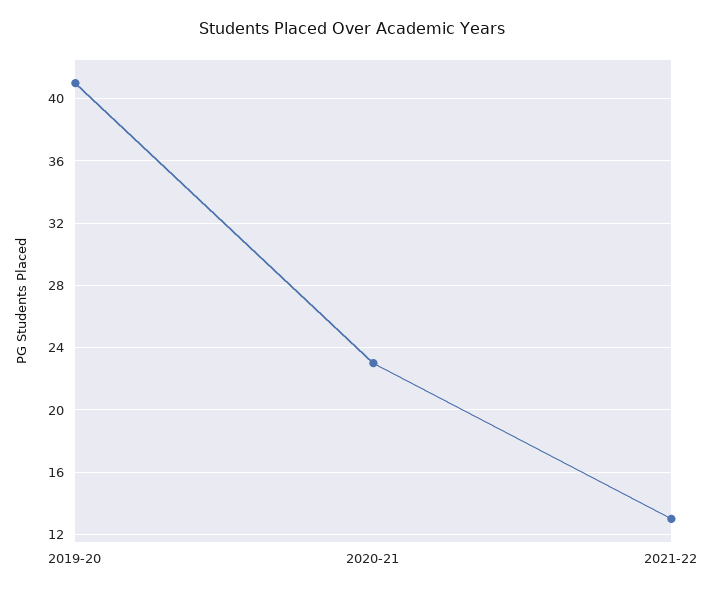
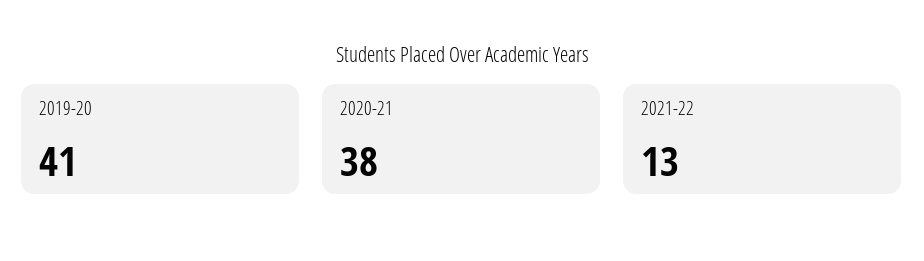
  {
    "2019-20": 41,
-   "2020-21": 23,
+   "2020-21": 38,
    "2021-22": 13
  }

